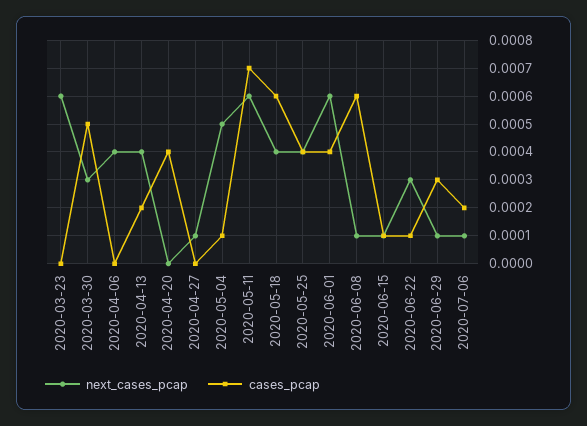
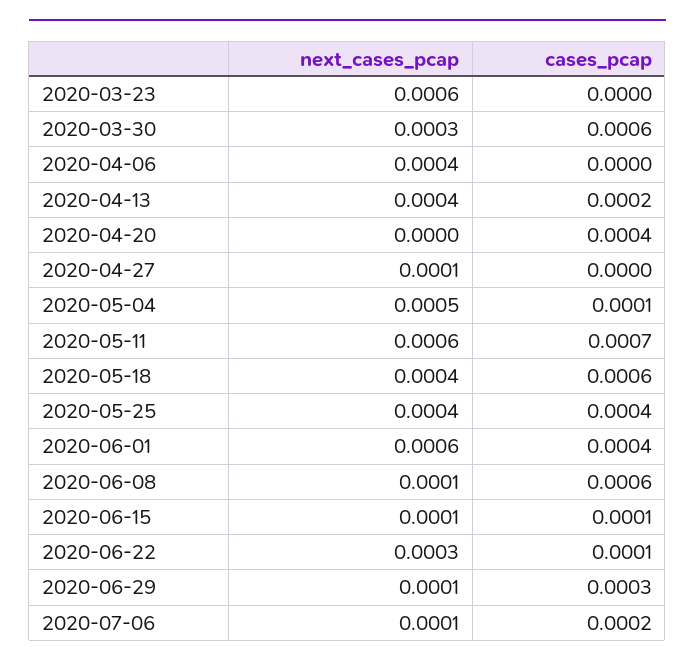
  {
    "next_cases_pcap": {
      "2020-03-23": 0.0006,
      "2020-03-30": 0.0003,
      "2020-04-06": 0.0004,
      "2020-04-13": 0.0004,
      "2020-04-20": 0,
      "2020-04-27": 0.0001,
      "2020-05-04": 0.0005,
      "2020-05-11": 0.0006,
      "2020-05-18": 0.0004,
      "2020-05-25": 0.0004,
      "2020-06-01": 0.0006,
      "2020-06-08": 0.0001,
      "2020-06-15": 0.0001,
      "2020-06-22": 0.0003,
      "2020-06-29": 0.0001,
      "2020-07-06": 0.0001
    },
    "cases_pcap": {
      "2020-03-23": 0,
-     "2020-03-30": 0.0005,
+     "2020-03-30": 0.0006,
      "2020-04-06": 0,
      "2020-04-13": 0.0002,
      "2020-04-20": 0.0004,
      "2020-04-27": 0,
      "2020-05-04": 0.0001,
      "2020-05-11": 0.0007,
      "2020-05-18": 0.0006,
      "2020-05-25": 0.0004,
      "2020-06-01": 0.0004,
      "2020-06-08": 0.0006,
      "2020-06-15": 0.0001,
      "2020-06-22": 0.0001,
      "2020-06-29": 0.0003,
      "2020-07-06": 0.0002
    }
  }

